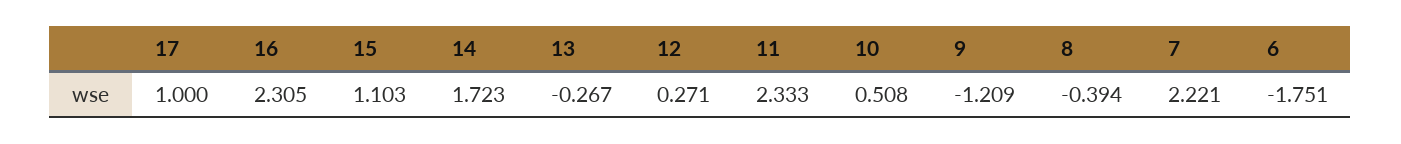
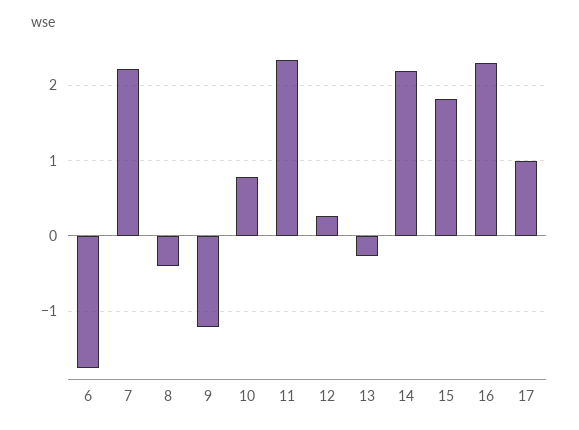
  {
    "17": 1,
    "16": 2.305,
-   "15": 1.103,
+   "15": 1.8,
-   "14": 1.723,
+   "14": 2.2,
    "13": -0.267,
    "12": 0.271,
    "11": 2.333,
-   "10": 0.508,
+   "10": 0.8,
    "9": -1.209,
    "8": -0.394,
    "7": 2.221,
    "6": -1.751
  }

